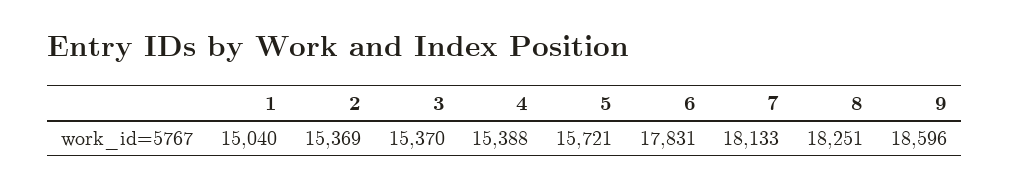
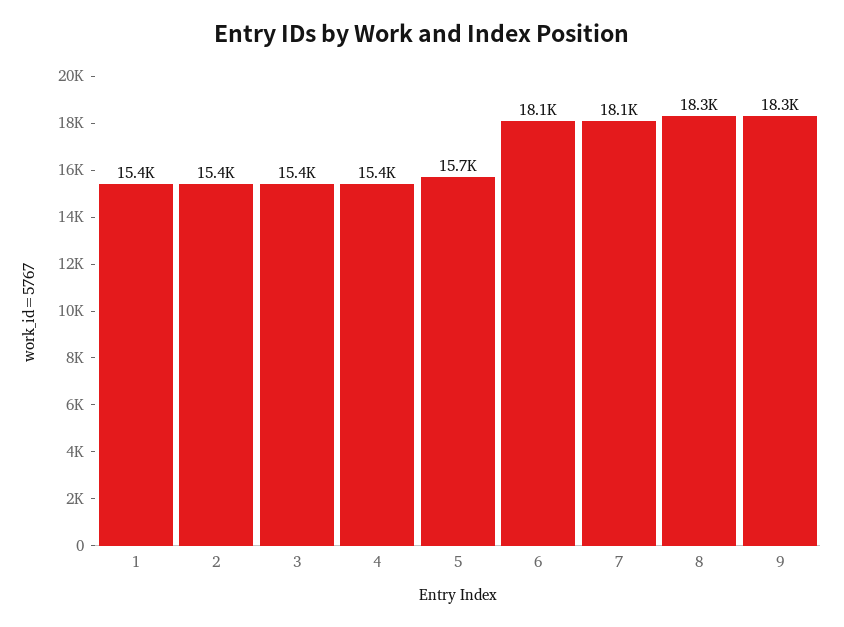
  {
-   "1": 15040,
+   "1": 15400,
    "2": 15369,
    "3": 15370,
    "4": 15388,
    "5": 15721,
-   "6": 17831,
+   "6": 18100,
    "7": 18133,
    "8": 18251,
-   "9": 18596
+   "9": 18300
  }

